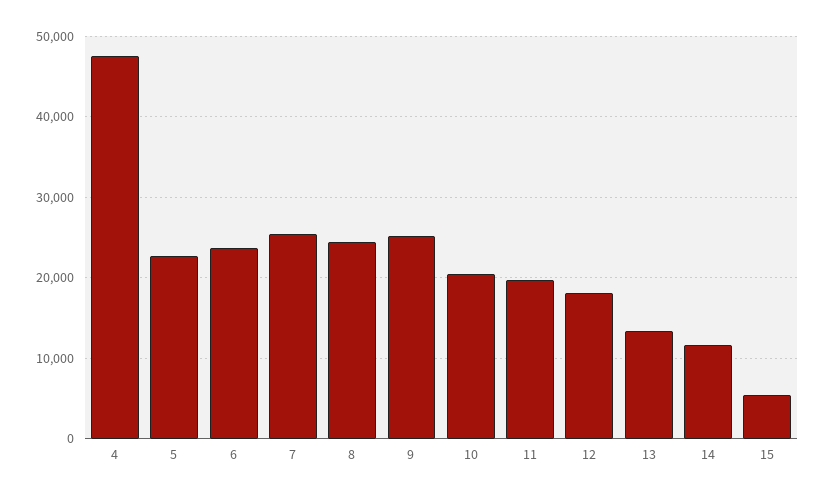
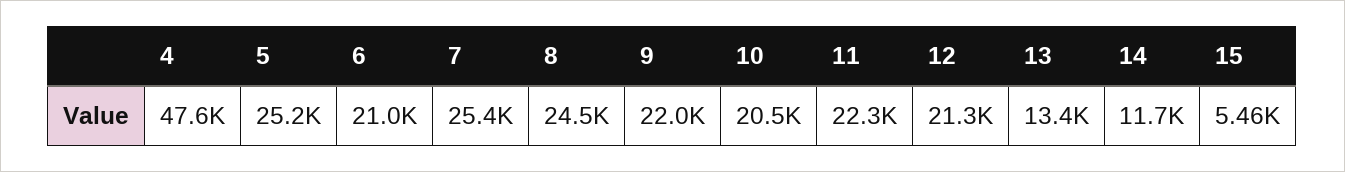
  {
    "4": 47600,
-   "5": 23000,
+   "5": 25200,
-   "6": 24000,
+   "6": 21000,
    "7": 25400,
    "8": 24500,
-   "9": 25000,
+   "9": 22000,
    "10": 20500,
-   "11": 20000,
+   "11": 22300,
-   "12": 18000,
+   "12": 21300,
    "13": 13400,
    "14": 11700,
    "15": 5460
  }

